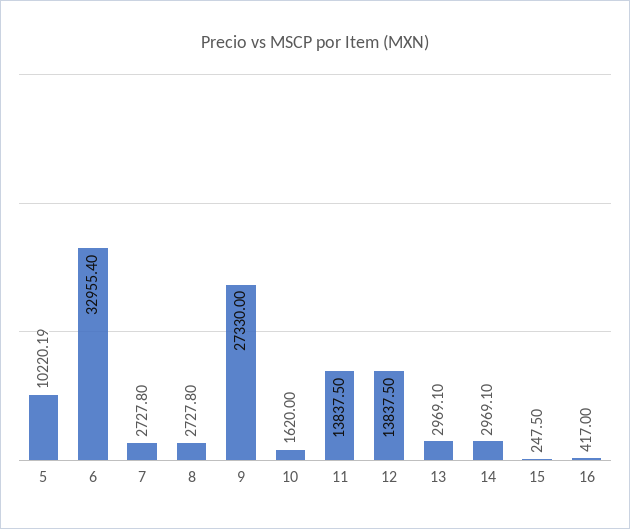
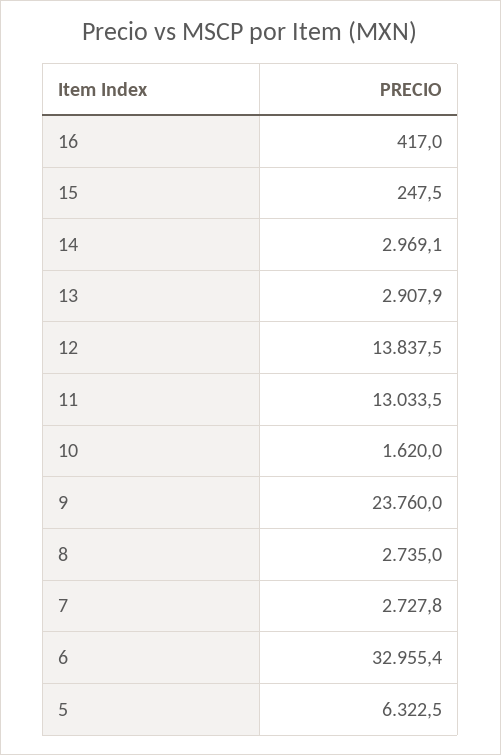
  {
-   "5": 10220.19,
+   "5": 6322.5,
    "6": 32955.4,
    "7": 2727.8,
-   "8": 2727.8,
+   "8": 2735,
-   "9": 27330,
+   "9": 23760,
    "10": 1620,
-   "11": 13837.5,
+   "11": 13033.5,
    "12": 13837.5,
-   "13": 2969.1,
+   "13": 2907.9,
    "14": 2969.1,
    "15": 247.5,
    "16": 417
  }

